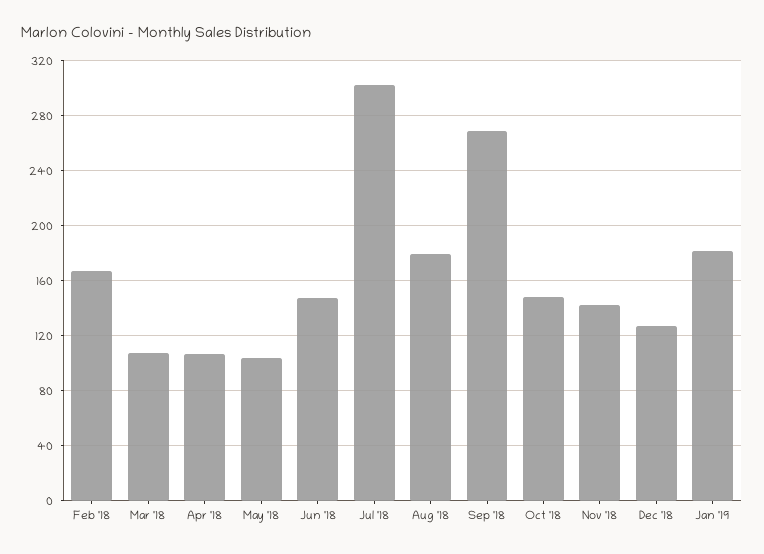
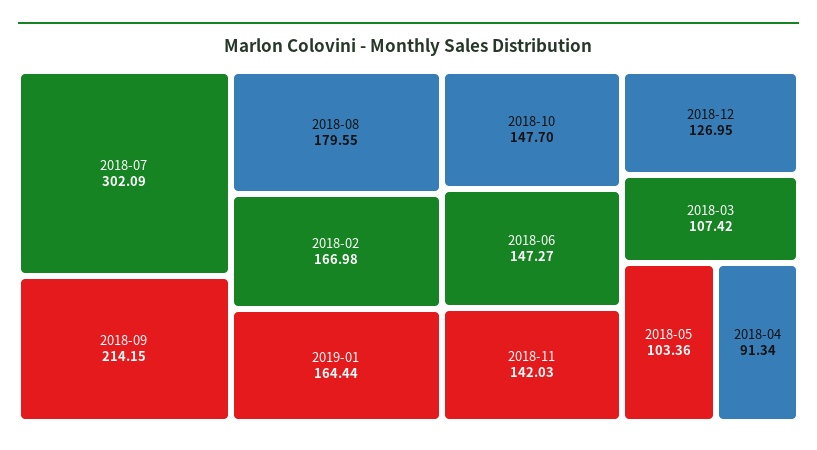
  {
    "Feb '18": 166.98,
    "Mar '18": 107.42,
-   "Apr '18": 105,
+   "Apr '18": 91.34,
    "May '18": 103.36,
    "Jun '18": 147.27,
    "Jul '18": 302.09,
    "Aug '18": 179.55,
-   "Sep '18": 270,
+   "Sep '18": 214.15,
    "Oct '18": 147.7,
    "Nov '18": 142.03,
    "Dec '18": 126.95,
-   "Jan '19": 180
+   "Jan '19": 164.44
  }

